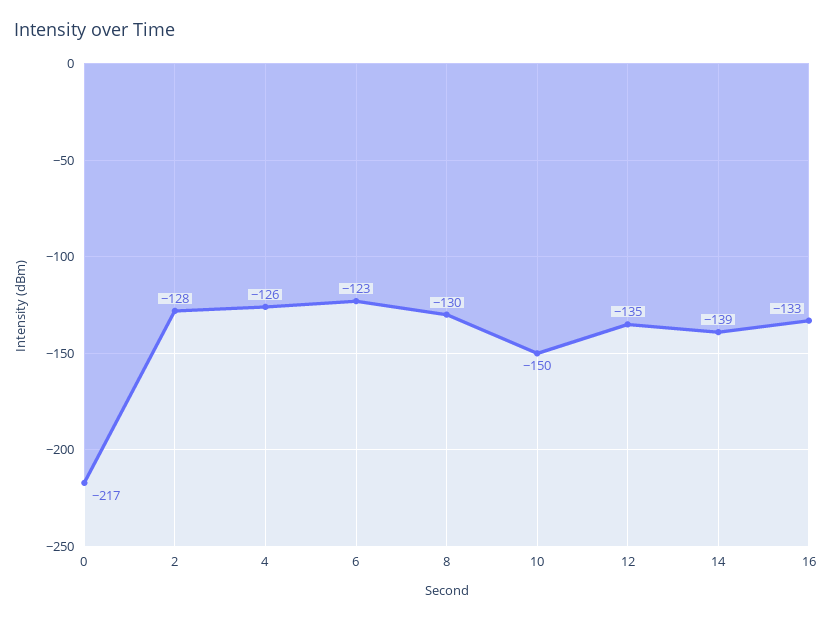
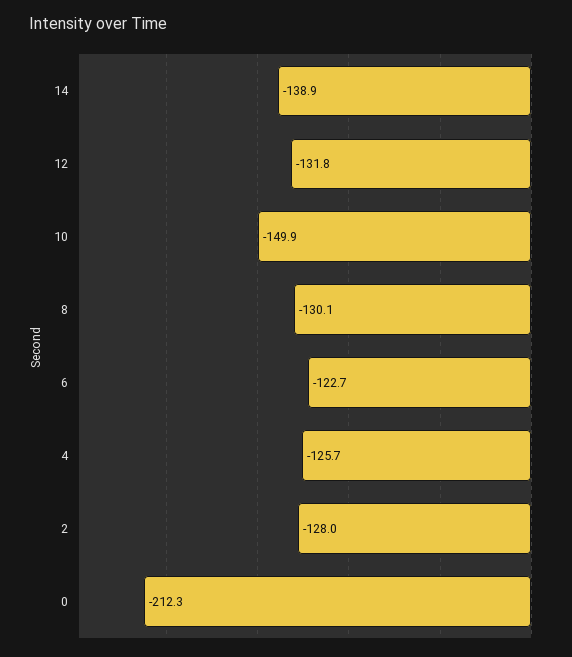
  {
-   "0": -217,
+   "0": -212.3,
    "2": -128,
    "4": -125.7,
    "6": -122.7,
    "8": -130.1,
    "10": -149.9,
-   "12": -135,
+   "12": -131.8,
-   "14": -138.9,
+   "14": -138.9
-   "16": -133
  }

